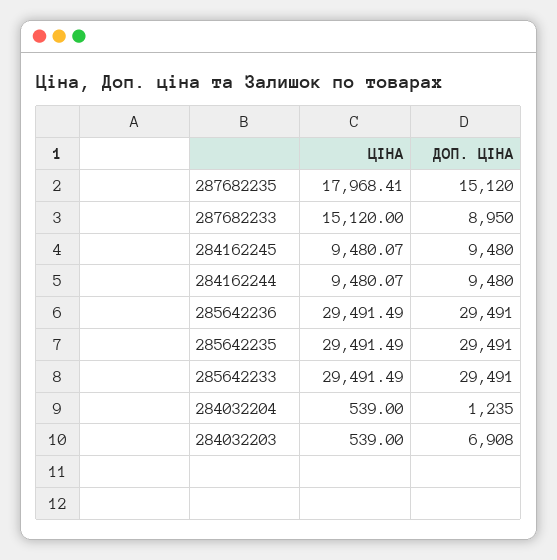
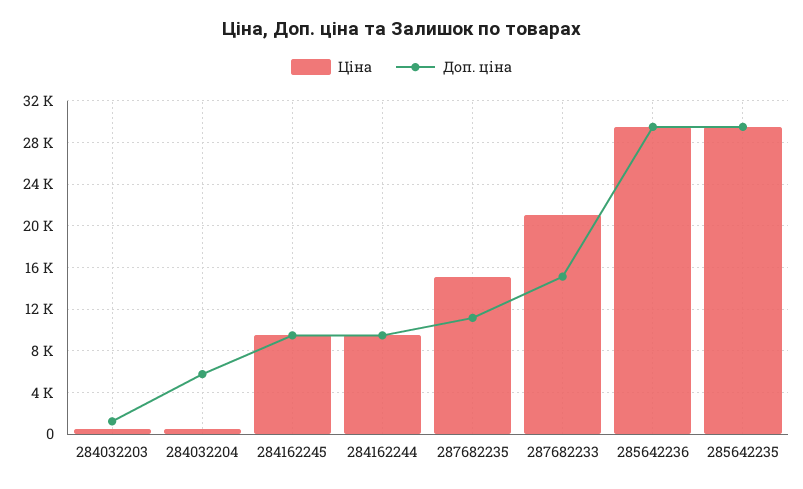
  {
    "ЦІНА": {
-     "287682235": 17968.41,
+     "287682235": 15000,
-     "287682233": 15120,
+     "287682233": 21000,
      "284162245": 9480.07,
      "284162244": 9480.07,
      "285642236": 29491.49,
      "285642235": 29491.49,
-     "285642233": 29491.49,
      "284032204": 539,
      "284032203": 539
    },
    "ДОП. ЦІНА": {
-     "287682235": 15120,
+     "287682235": 11000,
-     "287682233": 8950,
+     "287682233": 15000,
      "284162245": 9480,
      "284162244": 9480,
      "285642236": 29491,
      "285642235": 29491,
-     "285642233": 29491,
-     "284032204": 1235,
+     "284032204": 6000,
-     "284032203": 6908
+     "284032203": 1000
    }
  }

